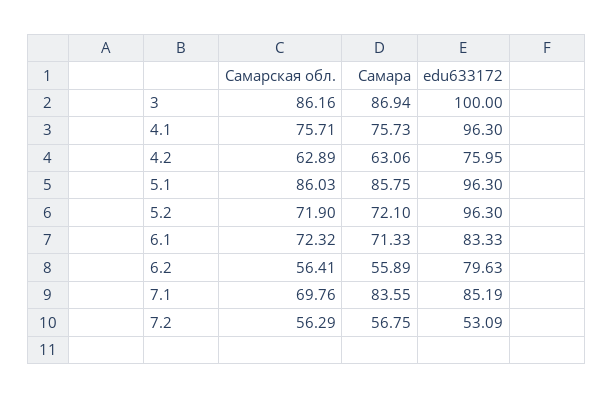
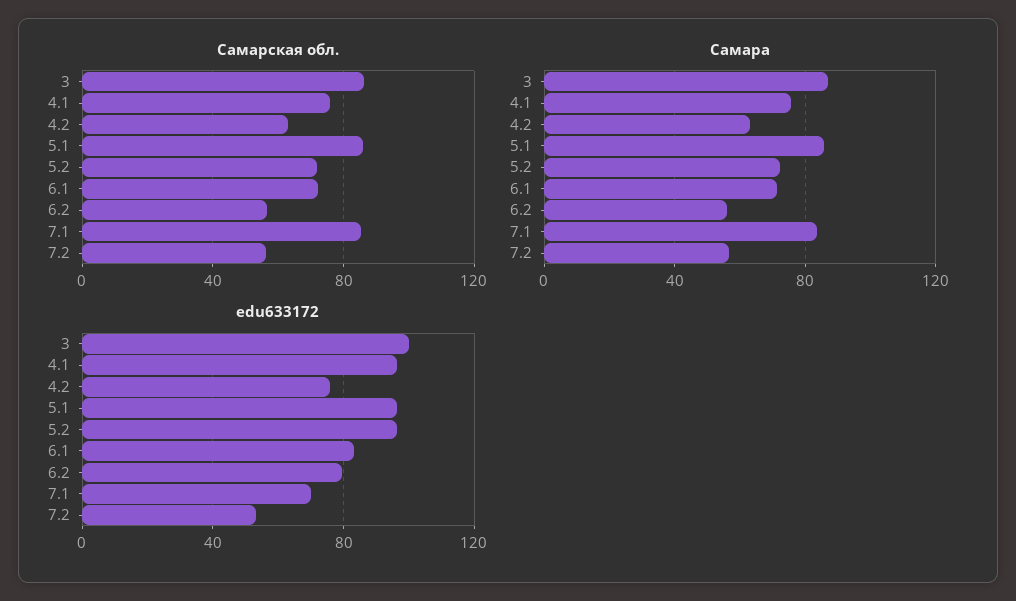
  {
    "Самарская обл.": {
      "3": 86.16,
      "4.1": 75.71,
      "4.2": 62.89,
      "5.1": 86.03,
      "5.2": 71.9,
      "6.1": 72.32,
      "6.2": 56.41,
-     "7.1": 69.76,
+     "7.1": 85,
      "7.2": 56.29
    },
    "Самара": {
      "3": 86.94,
      "4.1": 75.73,
      "4.2": 63.06,
      "5.1": 85.75,
      "5.2": 72.1,
      "6.1": 71.33,
      "6.2": 55.89,
      "7.1": 83.55,
      "7.2": 56.75
    },
    "edu633172": {
      "3": 100,
      "4.1": 96.3,
      "4.2": 75.95,
      "5.1": 96.3,
      "5.2": 96.3,
      "6.1": 83.33,
      "6.2": 79.63,
-     "7.1": 85.19,
+     "7.1": 70,
      "7.2": 53.09
    }
  }

